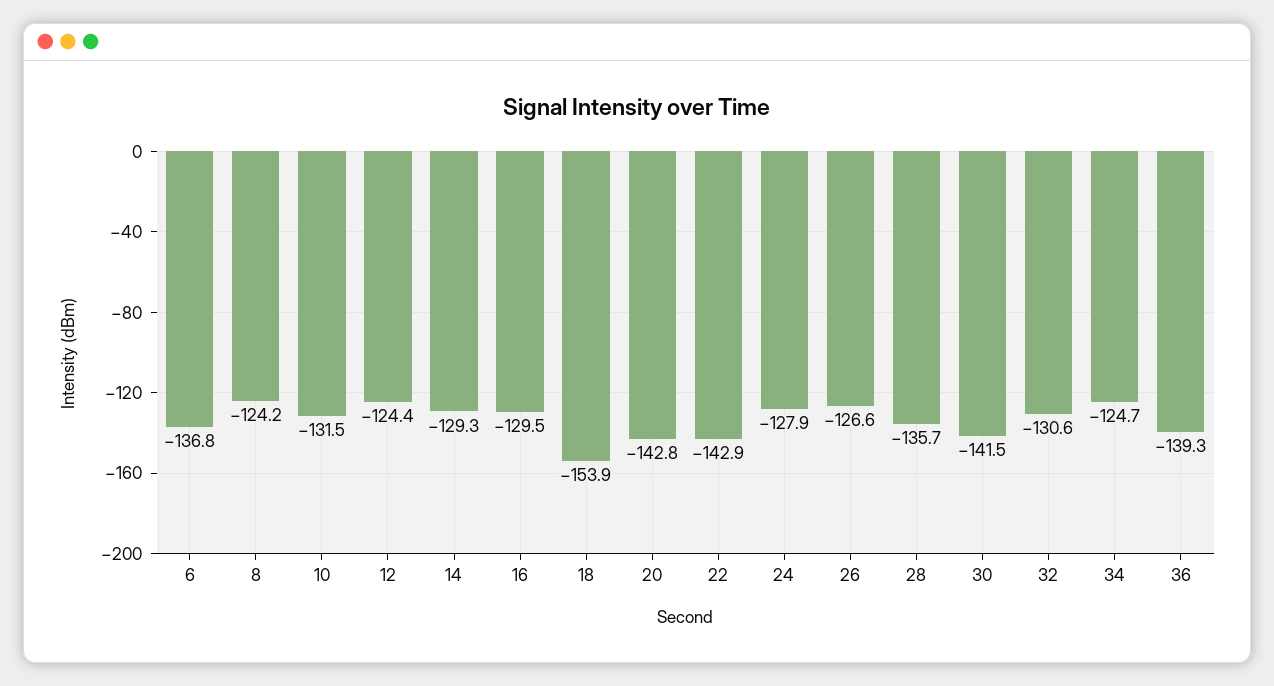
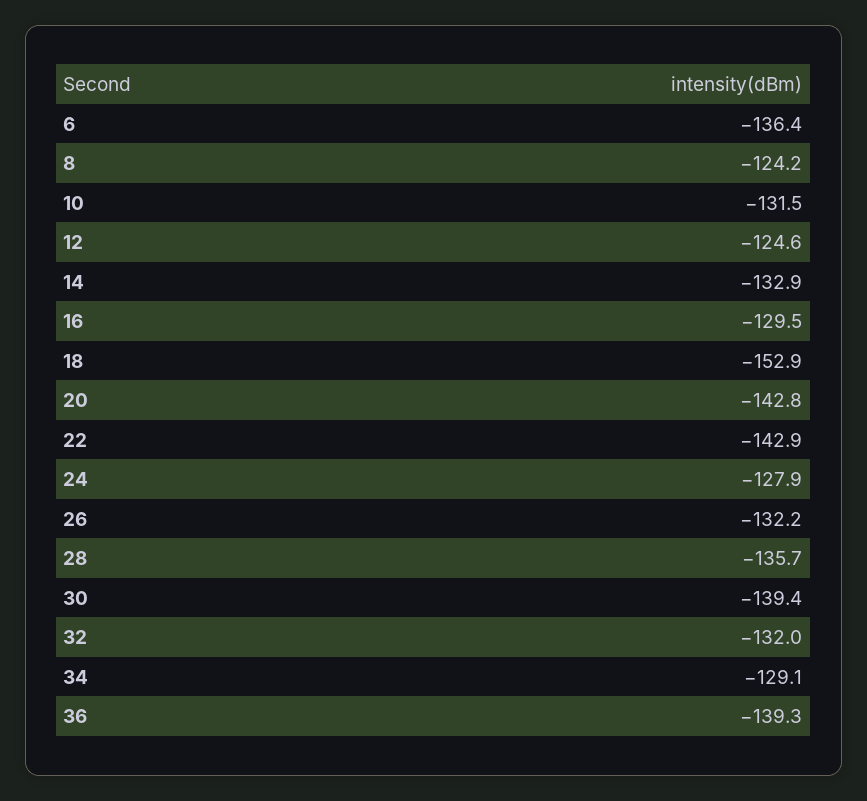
  {
-   "6": -136.8,
+   "6": -136.4,
    "8": -124.2,
    "10": -131.5,
-   "12": -124.4,
+   "12": -124.6,
-   "14": -129.3,
+   "14": -132.9,
    "16": -129.5,
-   "18": -153.9,
+   "18": -152.9,
    "20": -142.8,
    "22": -142.9,
    "24": -127.9,
-   "26": -126.6,
+   "26": -132.2,
    "28": -135.7,
-   "30": -141.5,
+   "30": -139.4,
-   "32": -130.6,
+   "32": -132,
-   "34": -124.7,
+   "34": -129.1,
    "36": -139.3
  }

